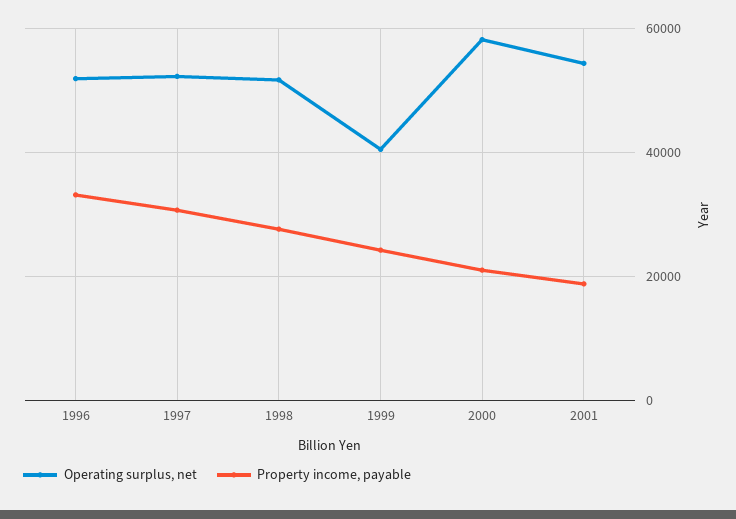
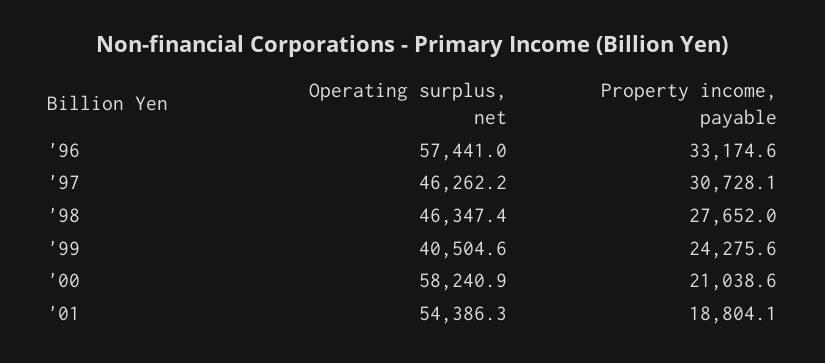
  {
    "Operating surplus, net": {
-     "1996": 52000,
+     "1996": 57441,
-     "1997": 52000,
+     "1997": 46262.2,
-     "1998": 52000,
+     "1998": 46347.4,
      "1999": 40504.6,
      "2000": 58240.9,
      "2001": 54386.3
    },
    "Property income, payable": {
      "1996": 33174.6,
      "1997": 30728.1,
      "1998": 27652,
      "1999": 24275.6,
      "2000": 21038.6,
      "2001": 18804.1
    }
  }

